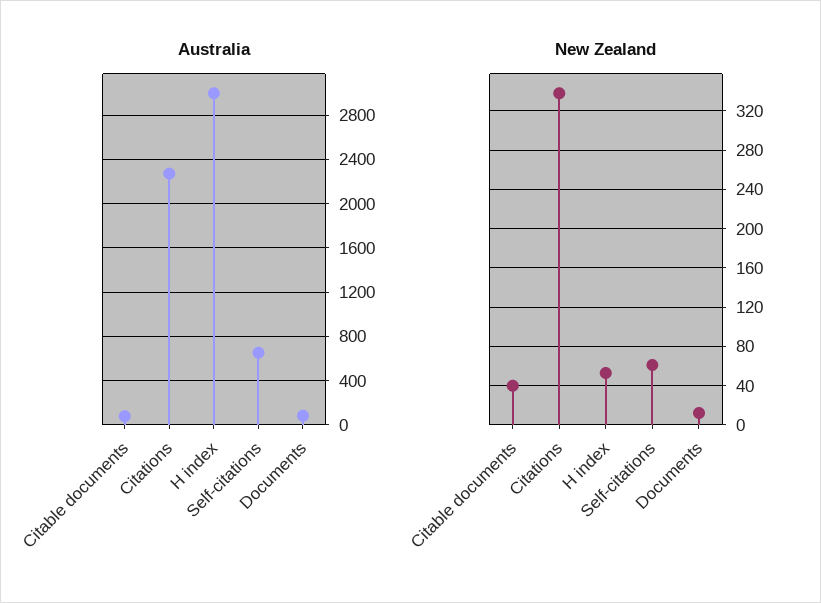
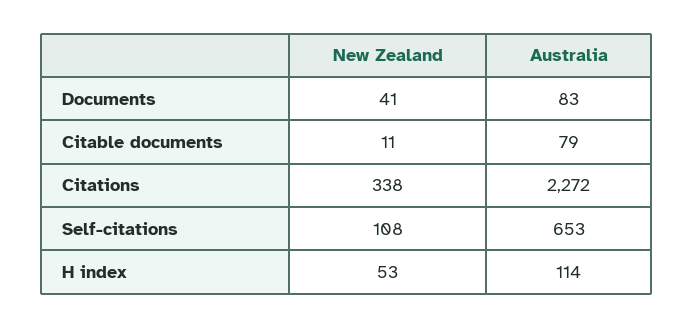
  {
    "Australia": {
      "Citable documents": 79,
      "Citations": 2272,
-     "H index": 3000,
+     "H index": 114,
      "Self-citations": 653,
      "Documents": 83
    },
    "New Zealand": {
-     "Citable documents": 40,
+     "Citable documents": 11,
      "Citations": 338,
      "H index": 53,
-     "Self-citations": 60,
+     "Self-citations": 108,
-     "Documents": 10
+     "Documents": 41
    }
  }

